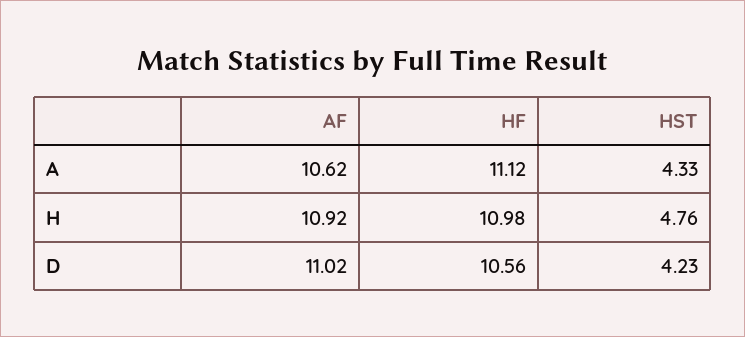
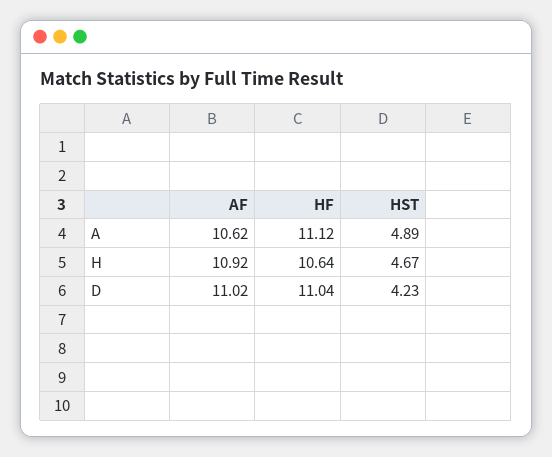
  {
    "AF": {
      "A": 10.62,
      "H": 10.92,
      "D": 11.02
    },
    "HF": {
      "A": 11.12,
-     "H": 10.98,
+     "H": 10.64,
-     "D": 10.56
+     "D": 11.04
    },
    "HST": {
-     "A": 4.33,
+     "A": 4.89,
-     "H": 4.76,
+     "H": 4.67,
      "D": 4.23
    }
  }

